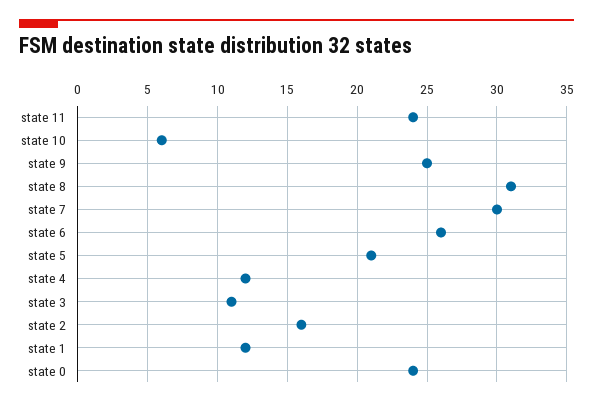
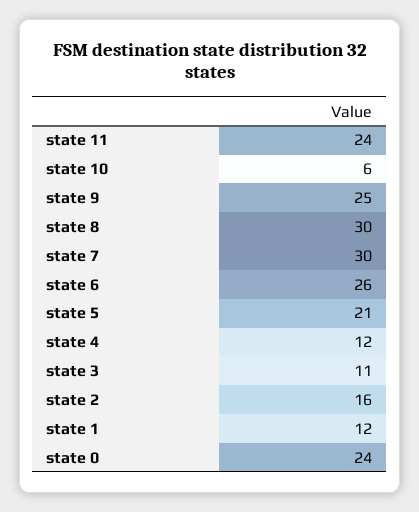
  {
    "state 11": 24,
    "state 10": 6,
    "state 9": 25,
-   "state 8": 31,
+   "state 8": 30,
    "state 7": 30,
    "state 6": 26,
    "state 5": 21,
    "state 4": 12,
    "state 3": 11,
    "state 2": 16,
    "state 1": 12,
    "state 0": 24
  }

